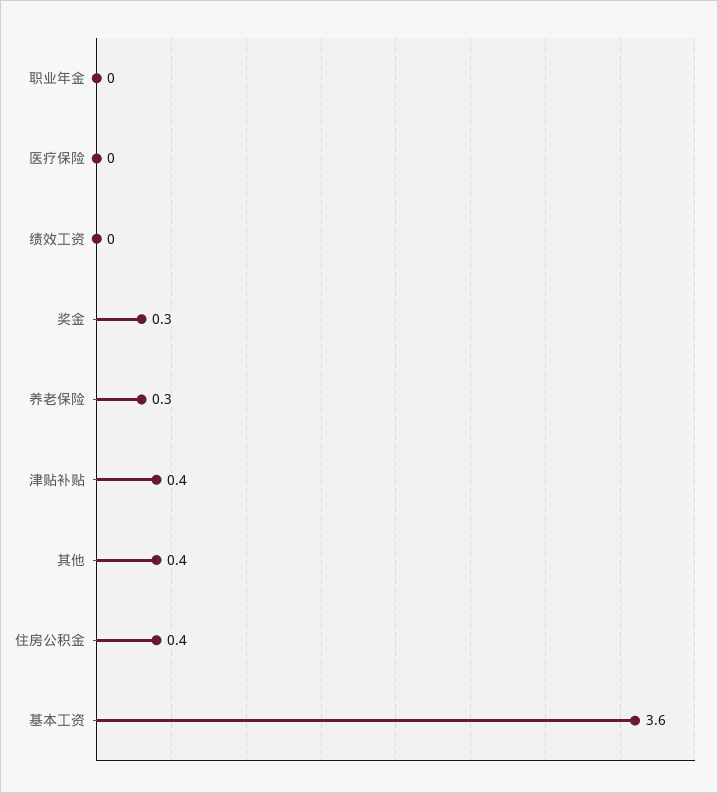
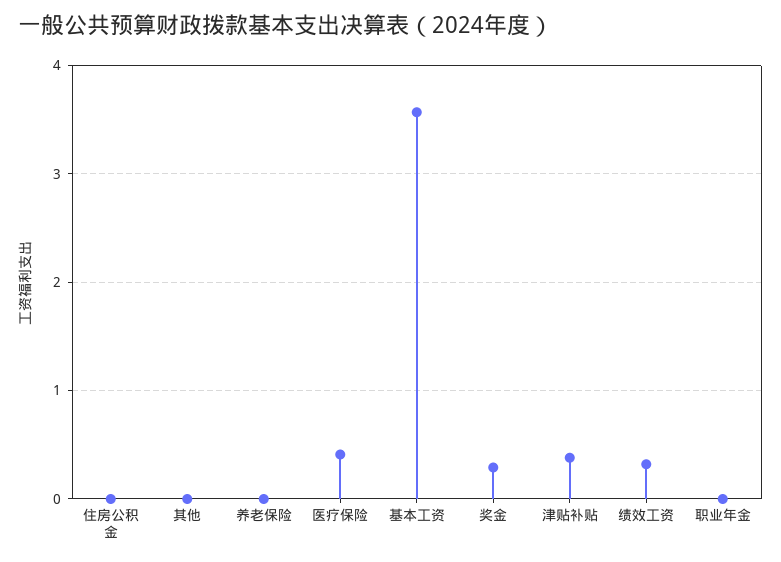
  {
    "职业年金": 0,
-   "医疗保险": 0,
+   "医疗保险": 0.4,
-   "绩效工资": 0,
+   "绩效工资": 0.3,
    "奖金": 0.3,
-   "养老保险": 0.3,
+   "养老保险": 0,
    "津贴补贴": 0.4,
-   "其他": 0.4,
+   "其他": 0,
-   "住房公积金": 0.4,
+   "住房公积金": 0,
    "基本工资": 3.6
  }

